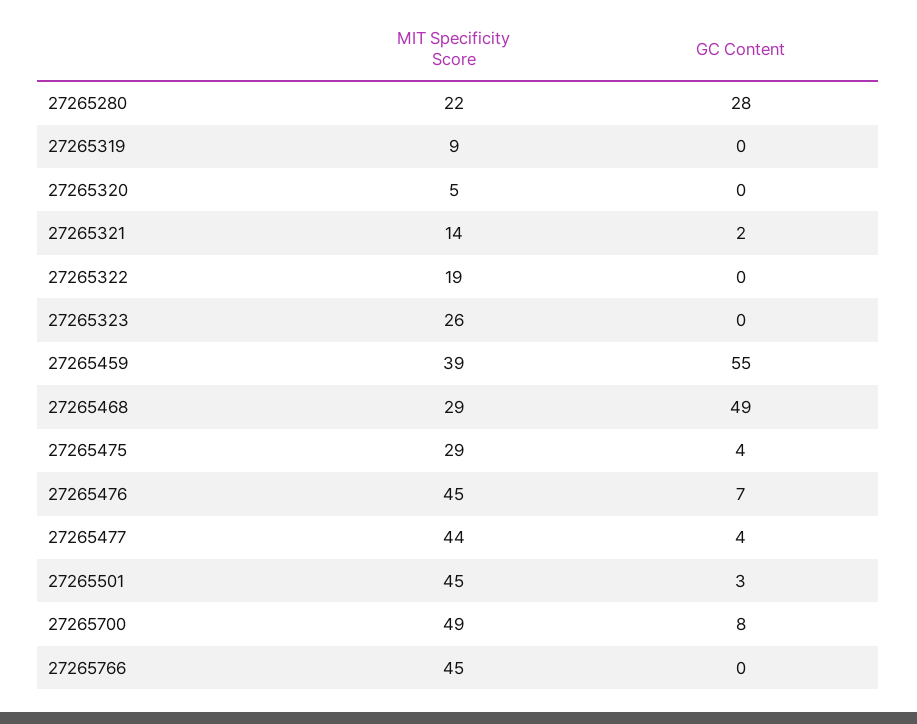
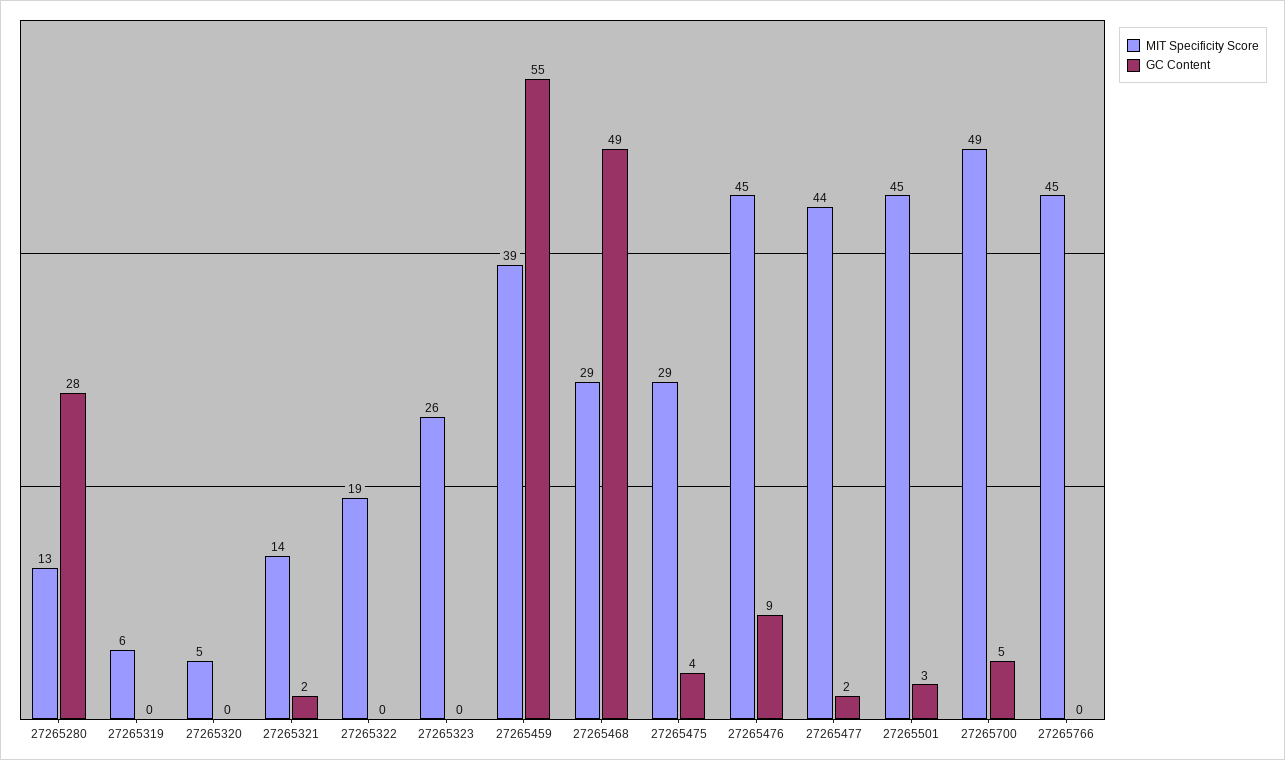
  {
    "MIT Specificity Score": {
-     "27265280": 22,
+     "27265280": 13,
-     "27265319": 9,
+     "27265319": 6,
      "27265320": 5,
      "27265321": 14,
      "27265322": 19,
      "27265323": 26,
      "27265459": 39,
      "27265468": 29,
      "27265475": 29,
      "27265476": 45,
      "27265477": 44,
      "27265501": 45,
      "27265700": 49,
      "27265766": 45
    },
    "GC Content": {
      "27265280": 28,
      "27265319": 0,
      "27265320": 0,
      "27265321": 2,
      "27265322": 0,
      "27265323": 0,
      "27265459": 55,
      "27265468": 49,
      "27265475": 4,
-     "27265476": 7,
+     "27265476": 9,
-     "27265477": 4,
+     "27265477": 2,
      "27265501": 3,
-     "27265700": 8,
+     "27265700": 5,
      "27265766": 0
    }
  }

